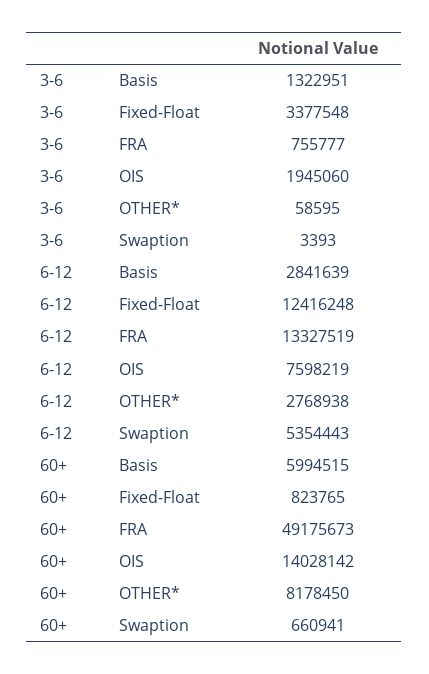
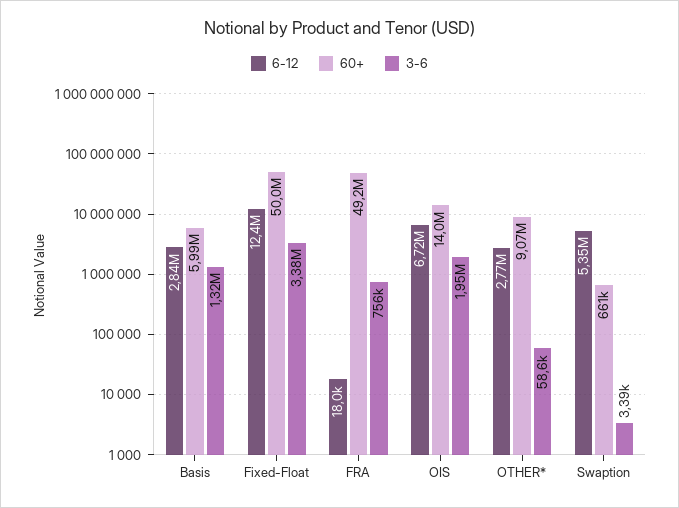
  {
    "3-6": {
      "Basis": 1322951,
      "Fixed-Float": 3377548,
      "FRA": 755777,
      "OIS": 1945060,
      "OTHER*": 58595,
      "Swaption": 3393
    },
    "6-12": {
      "Basis": 2841639,
      "Fixed-Float": 12416248,
-     "FRA": 13327519,
+     "FRA": 18000,
-     "OIS": 7598219,
+     "OIS": 6720000,
      "OTHER*": 2768938,
      "Swaption": 5354443
    },
    "60+": {
      "Basis": 5994515,
-     "Fixed-Float": 823765,
+     "Fixed-Float": 50000000,
      "FRA": 49175673,
      "OIS": 14028142,
-     "OTHER*": 8178450,
+     "OTHER*": 9070000,
      "Swaption": 660941
    }
  }

